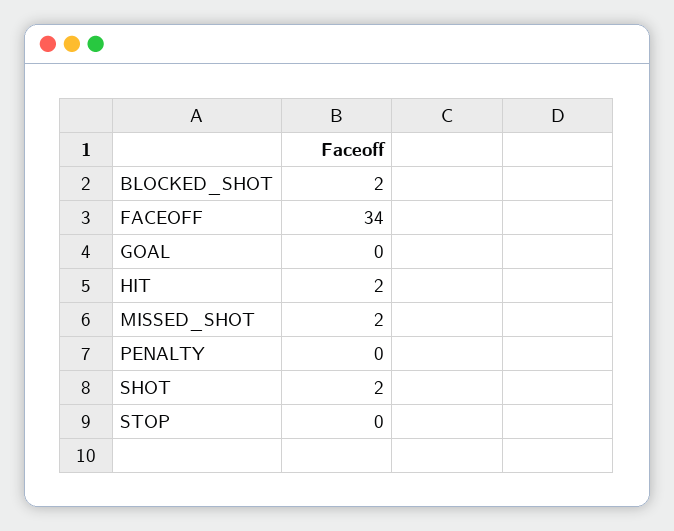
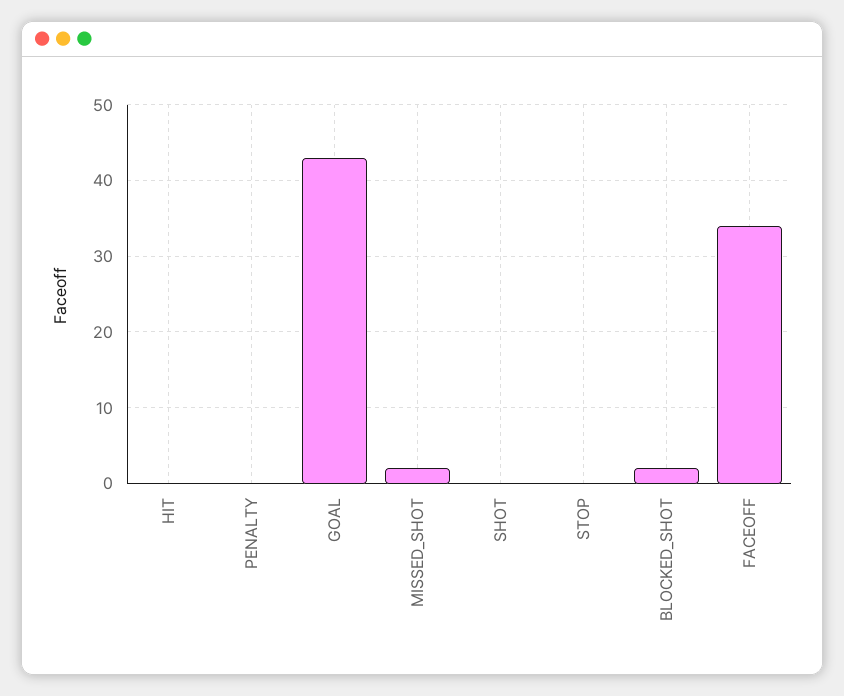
  {
    "BLOCKED_SHOT": 2,
    "FACEOFF": 34,
-   "GOAL": 0,
+   "GOAL": 43,
-   "HIT": 2,
+   "HIT": 0,
    "MISSED_SHOT": 2,
    "PENALTY": 0,
-   "SHOT": 2,
+   "SHOT": 0,
    "STOP": 0
  }

